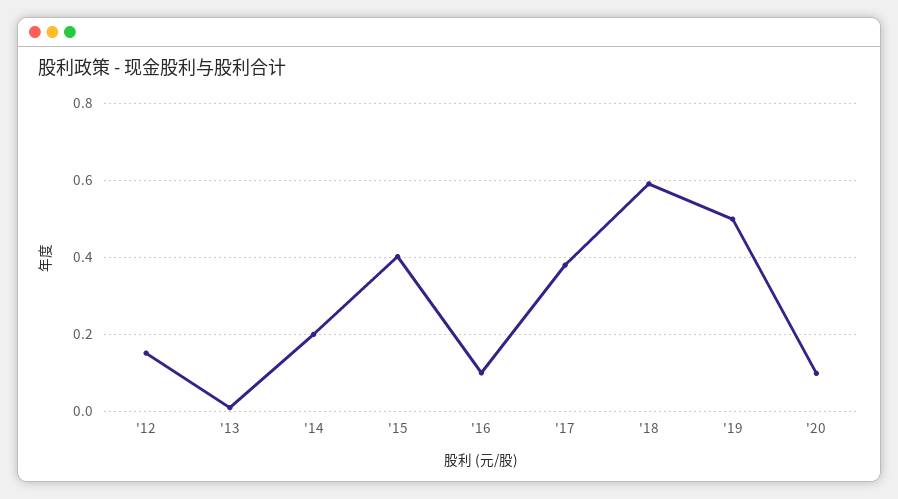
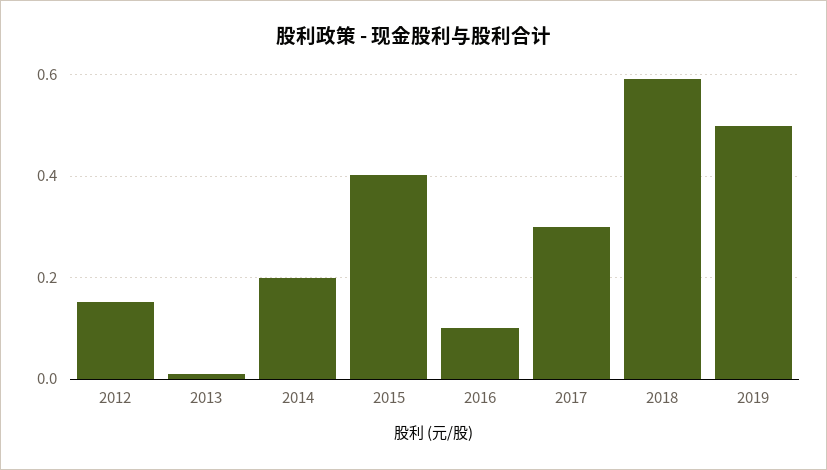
  {
    "'12": 0.16,
    "'13": 0.02,
    "'14": 0.2,
    "'15": 0.4,
    "'16": 0.1,
-   "'17": 0.38,
+   "'17": 0.3,
    "'18": 0.6,
-   "'19": 0.5,
+   "'19": 0.5
-   "'20": 0.1
  }

